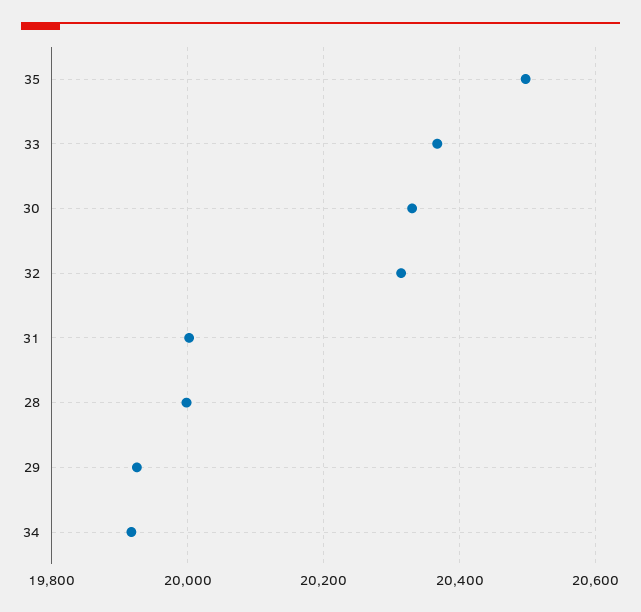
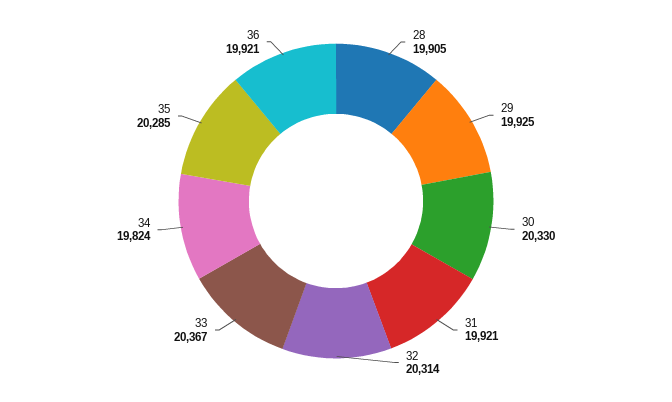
  {
-   "35": 20500,
+   "35": 20285,
    "33": 20367,
    "30": 20330,
    "32": 20314,
-   "31": 20000,
+   "31": 19921,
-   "28": 20000,
+   "28": 19905,
    "29": 19925,
-   "34": 19920
+   "34": 19824,
+   "36": 19921
  }

